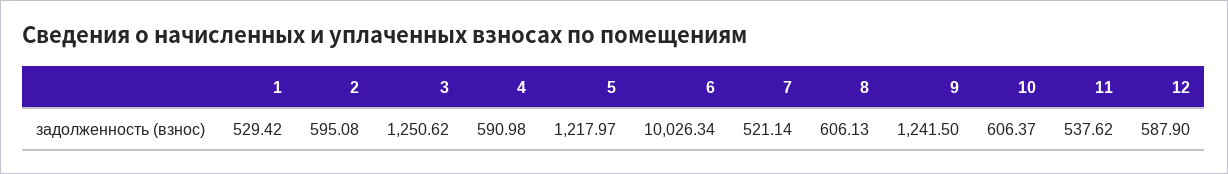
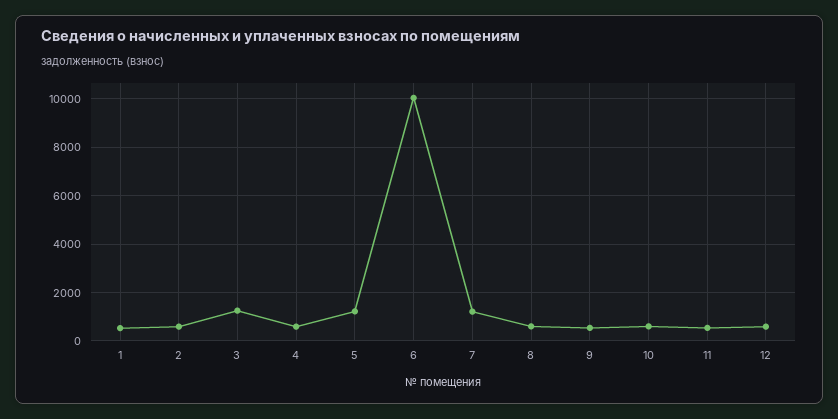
  {
    "1": 529.42,
    "2": 595.08,
    "3": 1250.62,
    "4": 590.98,
    "5": 1217.97,
    "6": 10026.34,
-   "7": 521.14,
+   "7": 1250,
    "8": 606.13,
-   "9": 1241.5,
+   "9": 500,
    "10": 606.37,
    "11": 537.62,
    "12": 587.9
  }

